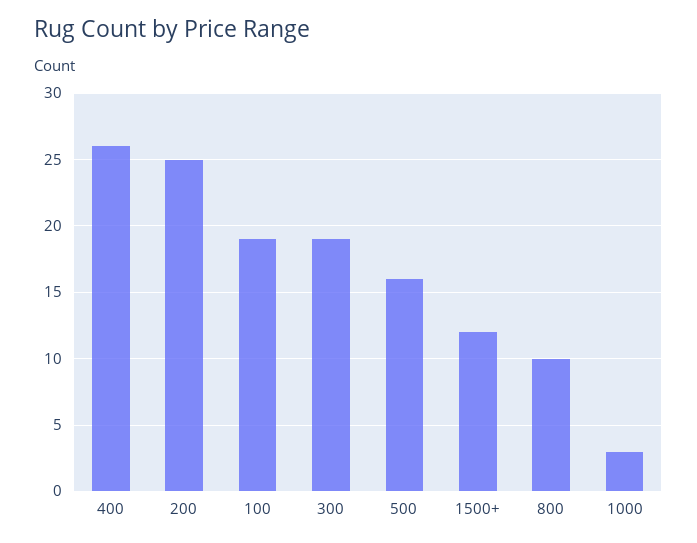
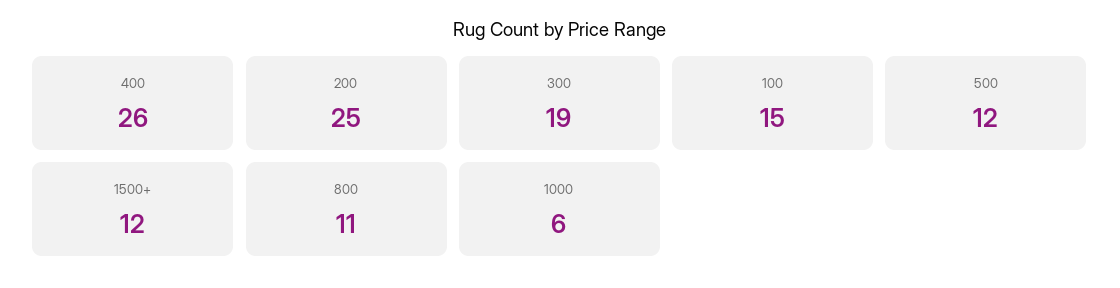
  {
    "400": 26,
    "200": 25,
-   "100": 19,
+   "100": 15,
    "300": 19,
-   "500": 16,
+   "500": 12,
    "1500+": 12,
-   "800": 10,
+   "800": 11,
-   "1000": 3
+   "1000": 6
  }

